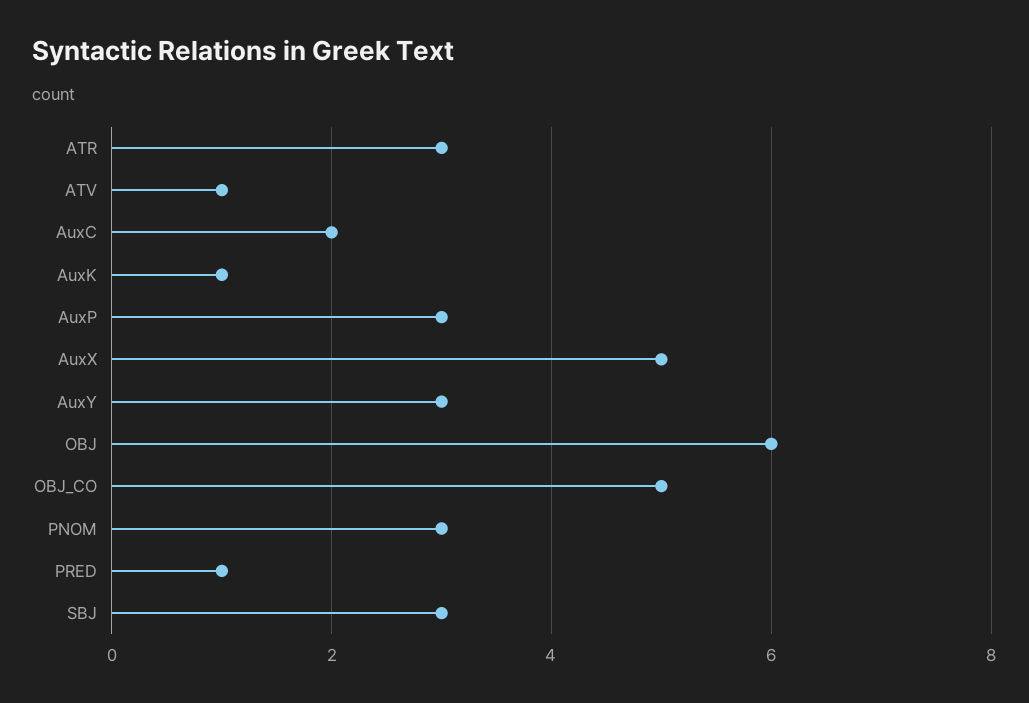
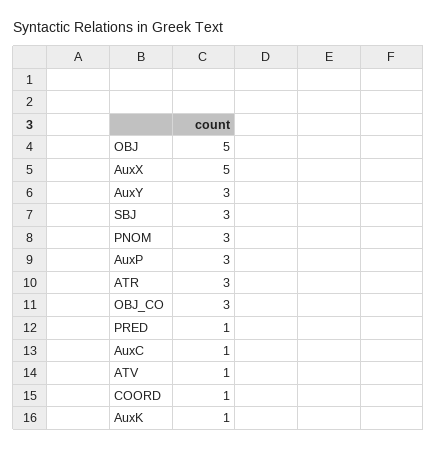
  {
    "ATR": 3,
    "ATV": 1,
-   "AuxC": 2,
+   "AuxC": 1,
    "AuxK": 1,
    "AuxP": 3,
    "AuxX": 5,
    "AuxY": 3,
-   "OBJ": 6,
+   "OBJ": 5,
-   "OBJ_CO": 5,
+   "OBJ_CO": 3,
    "PNOM": 3,
    "PRED": 1,
-   "SBJ": 3
+   "SBJ": 3,
+   "COORD": 1
  }

